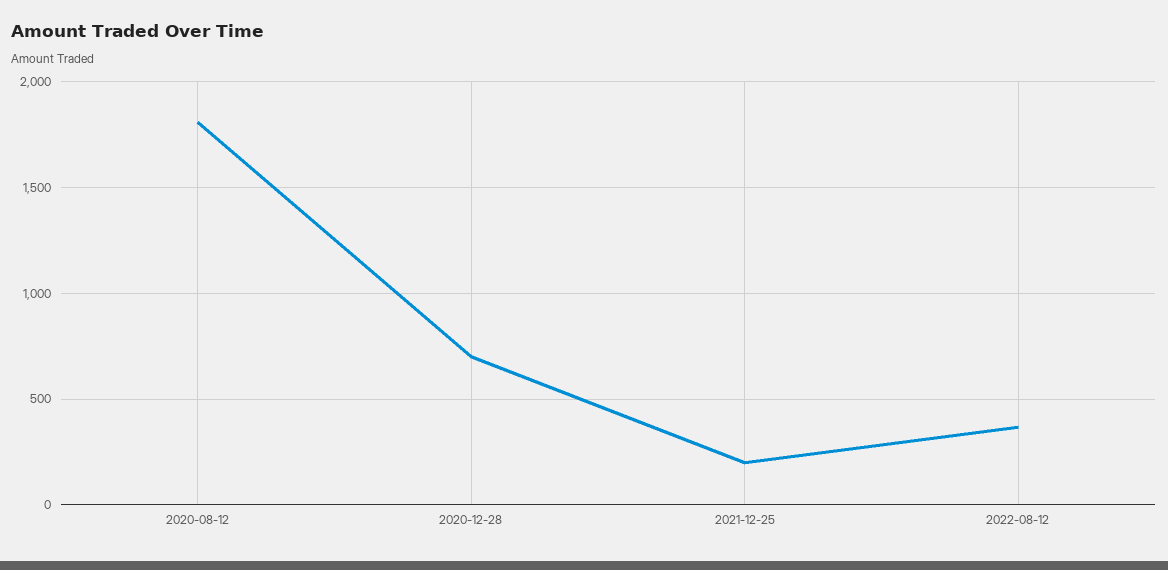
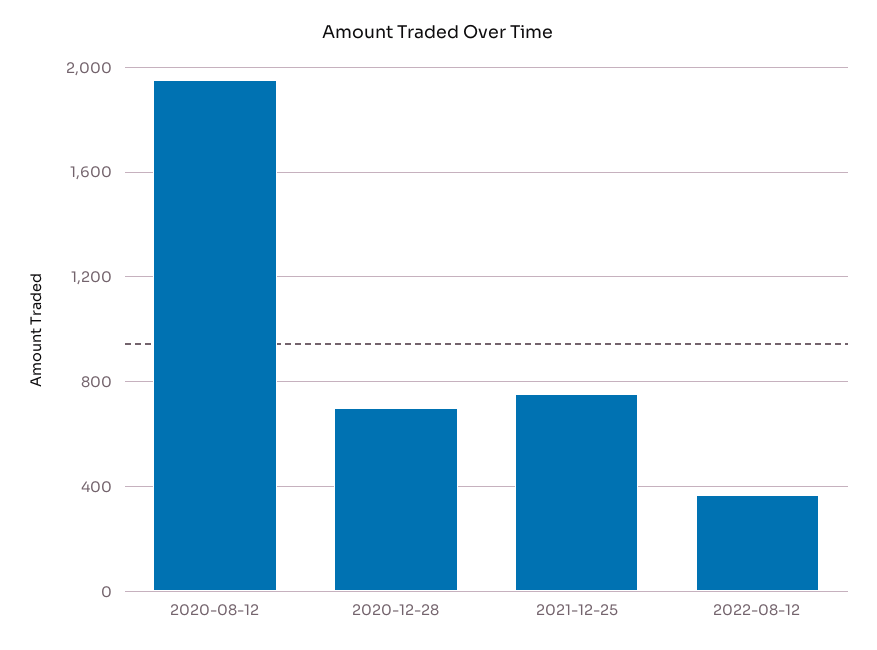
  {
-   "2020-08-12": 1800,
+   "2020-08-12": 1950,
    "2020-12-28": 700,
-   "2021-12-25": 200,
+   "2021-12-25": 750,
    "2022-08-12": 350
  }

